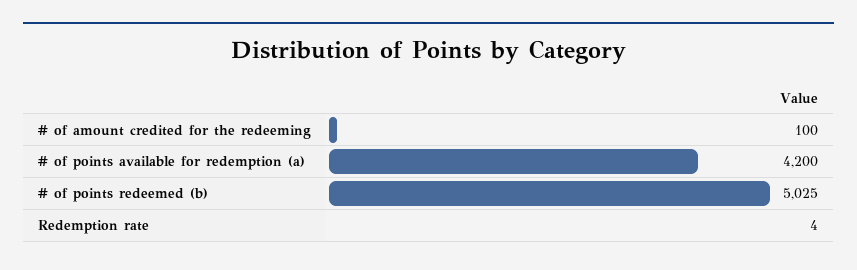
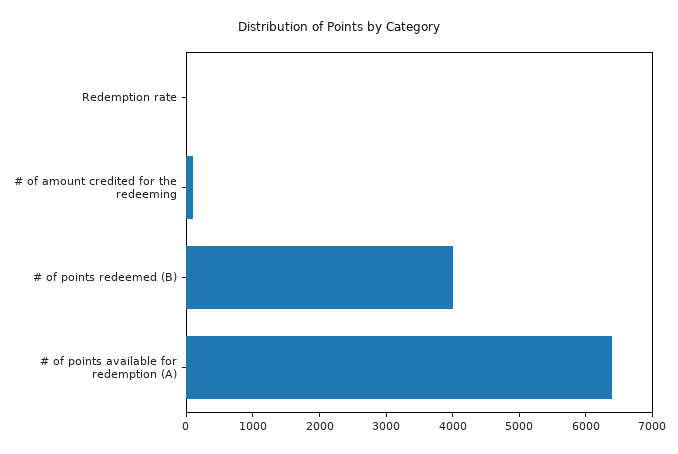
  {
    "# of amount credited for the redeeming": 100,
-   "# of points available for redemption (a)": 4200,
+   "# of points available for redemption (a)": 6400,
-   "# of points redeemed (b)": 5025,
+   "# of points redeemed (b)": 4000,
    "Redemption rate": 4
  }

